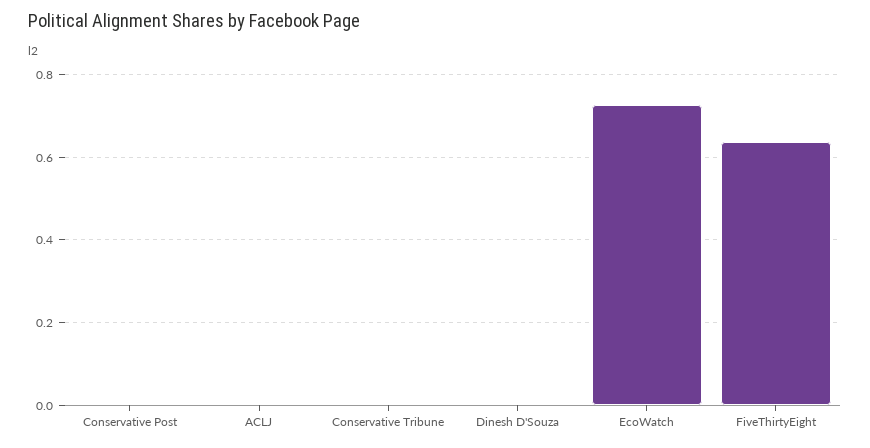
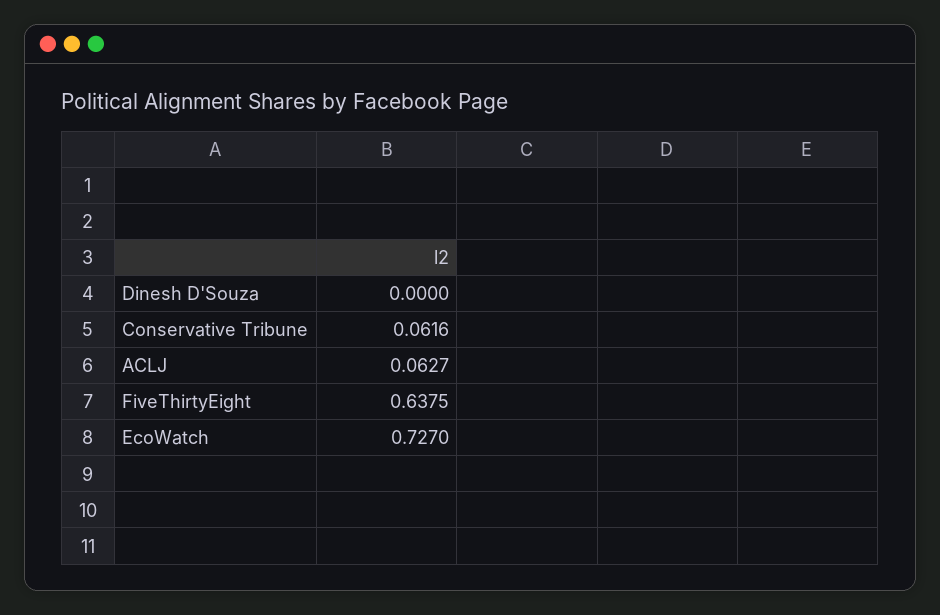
  {
-   "Conservative Post": 0,
-   "ACLJ": 0,
+   "ACLJ": 0.0627,
-   "Conservative Tribune": 0,
+   "Conservative Tribune": 0.0616,
    "Dinesh D'Souza": 0,
    "EcoWatch": 0.727,
    "FiveThirtyEight": 0.6375
  }

